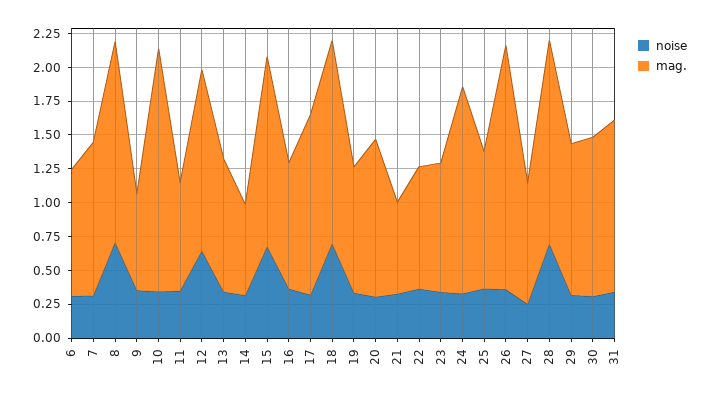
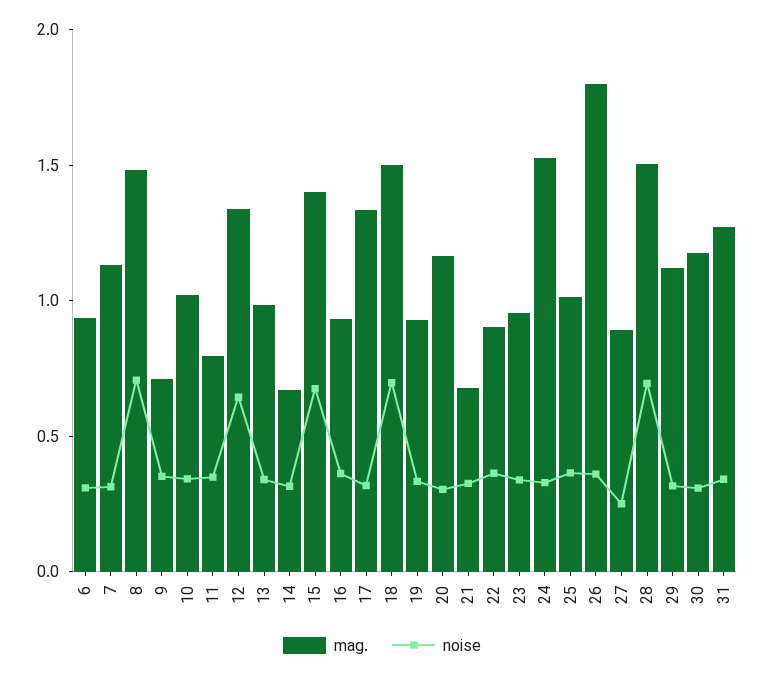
  {
    "noise": {
      "6": 0.3,
      "7": 0.3,
      "8": 0.7,
      "9": 0.4,
      "10": 0.3,
      "11": 0.3,
      "12": 0.6,
      "13": 0.3,
      "14": 0.3,
      "15": 0.7,
      "16": 0.4,
      "17": 0.3,
      "18": 0.7,
      "19": 0.3,
      "20": 0.3,
      "21": 0.3,
      "22": 0.4,
      "23": 0.3,
      "24": 0.3,
      "25": 0.4,
      "26": 0.4,
      "27": 0.3,
      "28": 0.7,
      "29": 0.3,
      "30": 0.3,
      "31": 0.3
    },
    "mag.": {
      "6": 0.9,
      "7": 1.1,
      "8": 1.5,
      "9": 0.7,
-     "10": 1.75,
+     "10": 1,
      "11": 0.8,
      "12": 1.3,
      "13": 1,
      "14": 0.7,
      "15": 1.4,
      "16": 0.9,
      "17": 1.3,
      "18": 1.5,
      "19": 0.9,
      "20": 1.2,
      "21": 0.7,
      "22": 0.9,
      "23": 1,
      "24": 1.5,
      "25": 1,
      "26": 1.8,
      "27": 0.9,
      "28": 1.5,
      "29": 1.1,
      "30": 1.2,
      "31": 1.3
    }
  }

